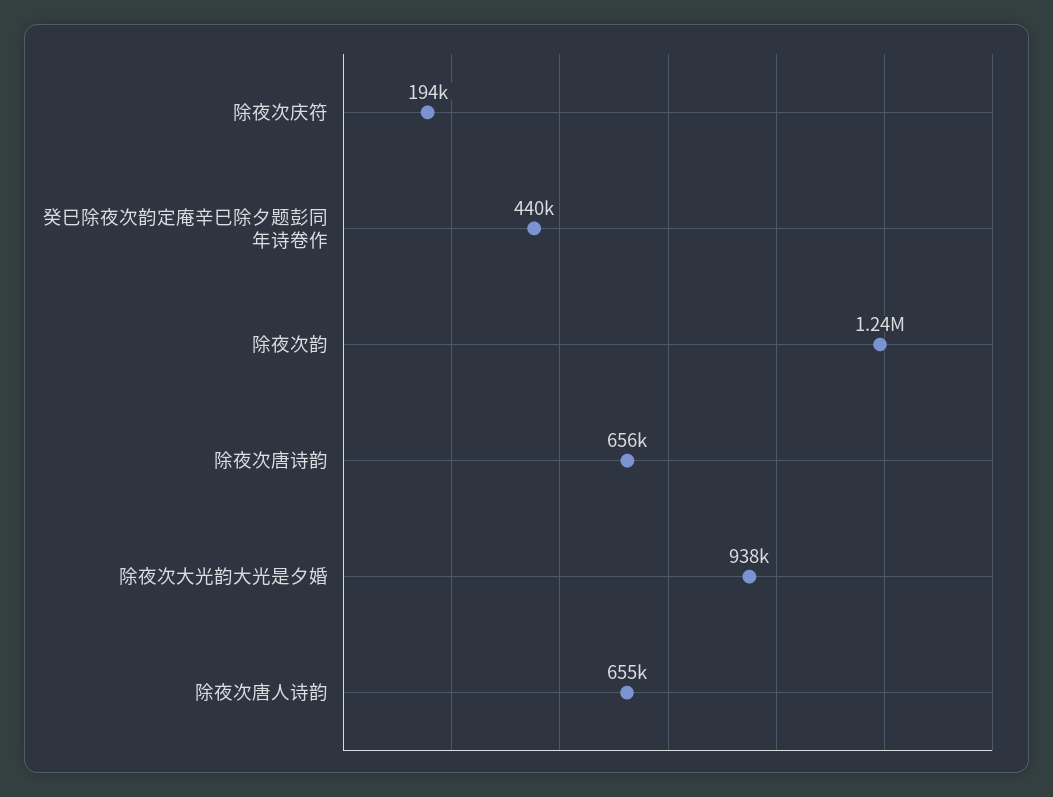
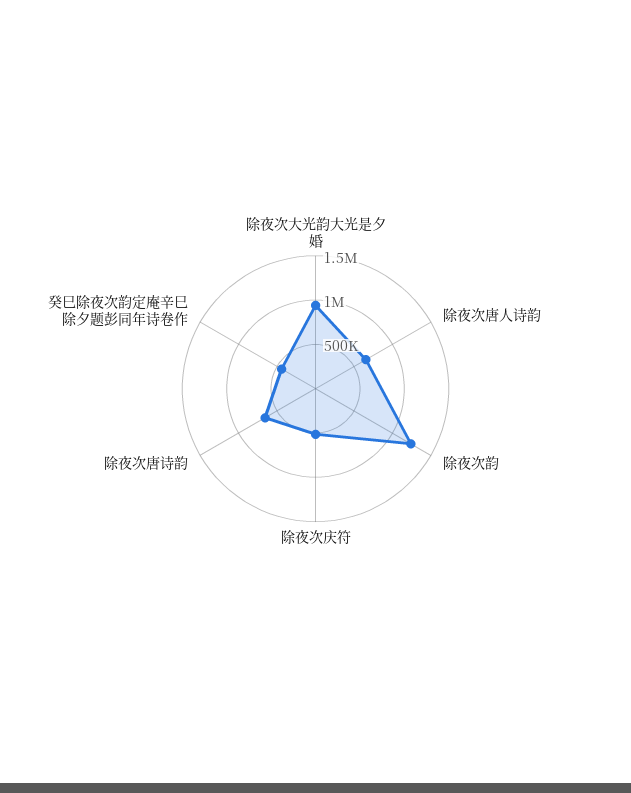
  {
-   "除夜次庆符": 194000,
+   "除夜次庆符": 500000,
    "癸巳除夜次韵定庵辛巳除夕题彭同年诗卷作": 440000,
    "除夜次韵": 1240000,
    "除夜次唐诗韵": 656000,
    "除夜次大光韵大光是夕婚": 938000,
    "除夜次唐人诗韵": 655000
  }

